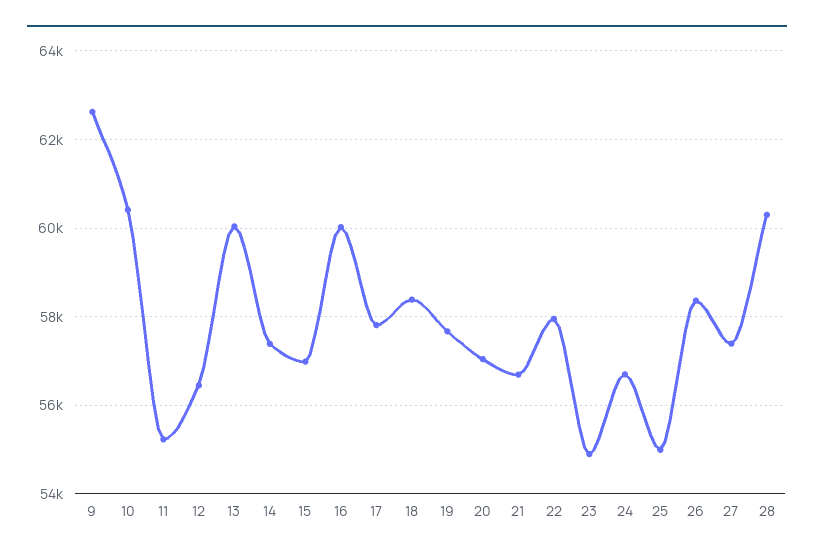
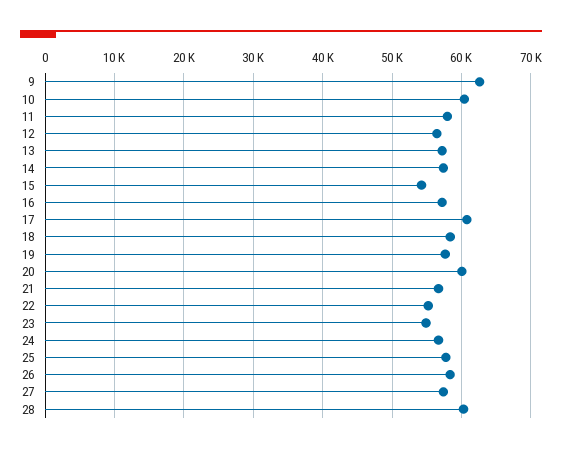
  {
    "9": 62600,
    "10": 60400,
-   "11": 55200,
+   "11": 58000,
    "12": 56400,
-   "13": 60000,
+   "13": 57000,
    "14": 57400,
-   "15": 57000,
+   "15": 54000,
-   "16": 60000,
+   "16": 57000,
-   "17": 57800,
+   "17": 61000,
    "18": 58400,
    "19": 57600,
-   "20": 57000,
+   "20": 60000,
    "21": 56600,
-   "22": 58000,
+   "22": 55000,
    "23": 54800,
    "24": 56600,
-   "25": 55000,
+   "25": 58000,
    "26": 58400,
    "27": 57400,
    "28": 60200
  }

